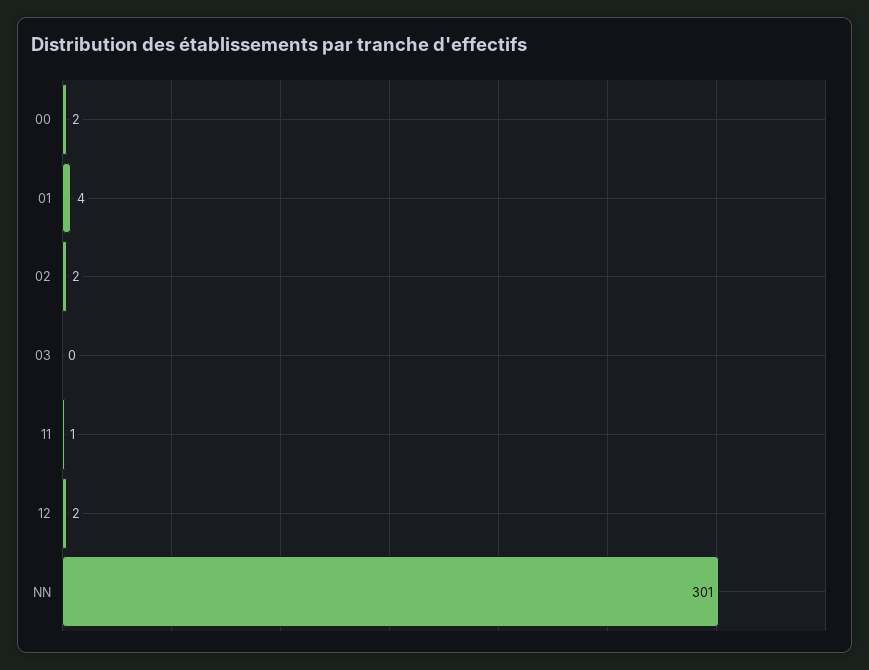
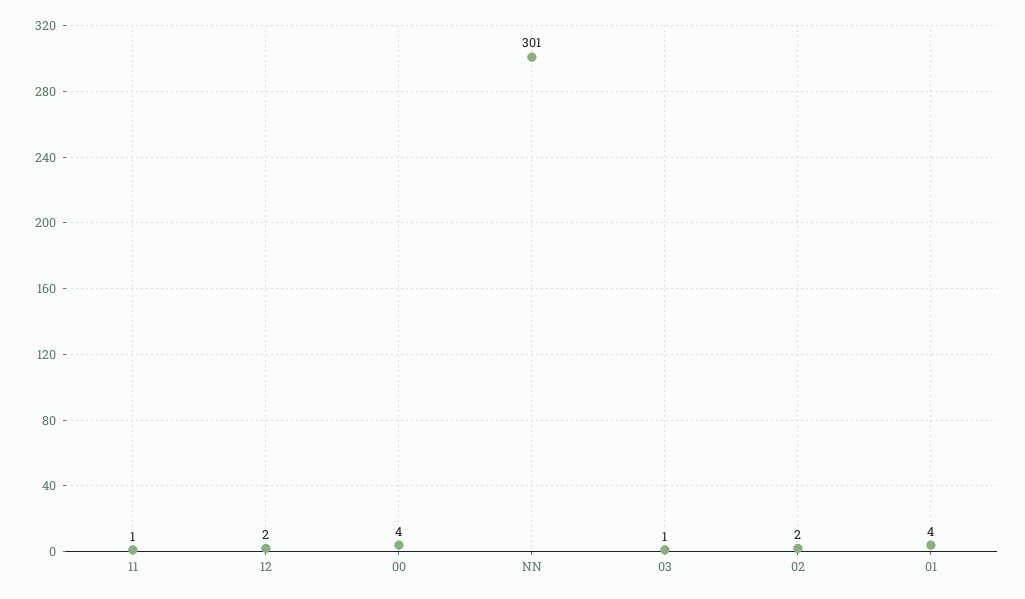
  {
-   "00": 2,
+   "00": 4,
    "01": 4,
    "02": 2,
-   "03": 0,
+   "03": 1,
    "11": 1,
    "12": 2,
    "NN": 301
  }

